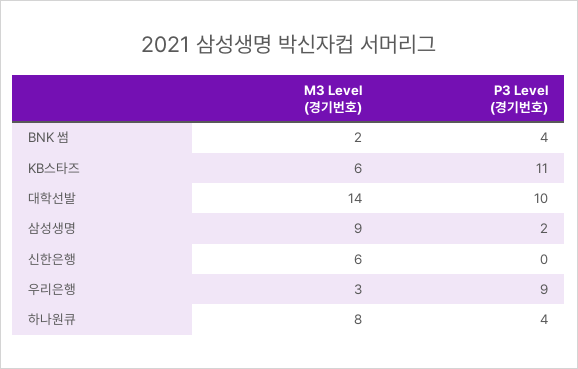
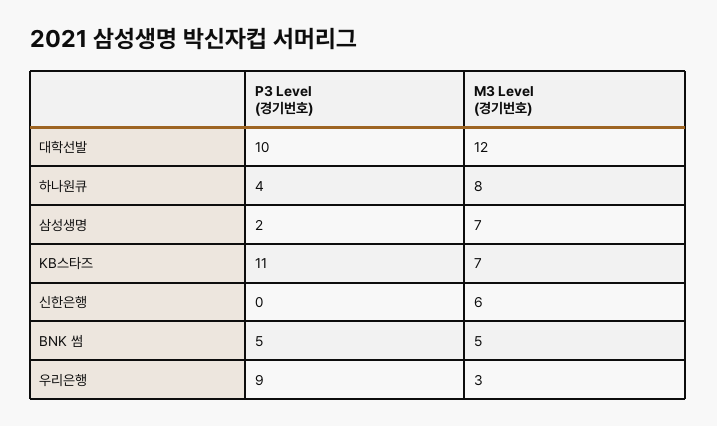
  {
    "M3 Level (경기번호)": {
-     "BNK 썸": 2,
+     "BNK 썸": 5,
-     "KB스타즈": 6,
+     "KB스타즈": 7,
-     "대학선발": 14,
+     "대학선발": 12,
-     "삼성생명": 9,
+     "삼성생명": 7,
      "신한은행": 6,
      "우리은행": 3,
      "하나원큐": 8
    },
    "P3 Level (경기번호)": {
-     "BNK 썸": 4,
+     "BNK 썸": 5,
      "KB스타즈": 11,
      "대학선발": 10,
      "삼성생명": 2,
      "신한은행": 0,
      "우리은행": 9,
      "하나원큐": 4
    }
  }

